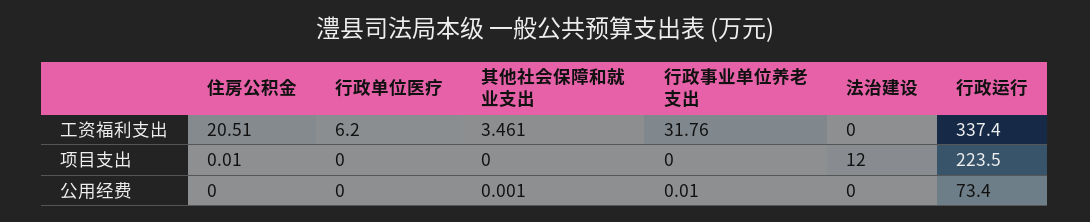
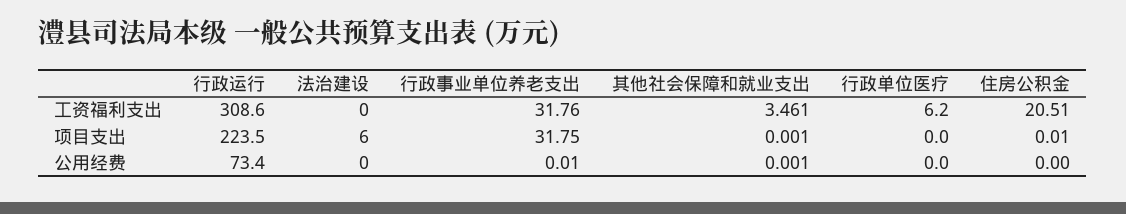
  {
    "住房公积金": {
      "工资福利支出": 20.51,
      "项目支出": 0.01,
      "公用经费": 0
    },
    "行政单位医疗": {
      "工资福利支出": 6.2,
      "项目支出": 0,
      "公用经费": 0
    },
    "其他社会保障和就业支出": {
      "工资福利支出": 3.461,
-     "项目支出": 0,
+     "项目支出": 0.001,
      "公用经费": 0.001
    },
    "行政事业单位养老支出": {
      "工资福利支出": 31.76,
-     "项目支出": 0,
+     "项目支出": 31.75,
      "公用经费": 0.01
    },
    "法治建设": {
      "工资福利支出": 0,
-     "项目支出": 12,
+     "项目支出": 6,
      "公用经费": 0
    },
    "行政运行": {
-     "工资福利支出": 337.4,
+     "工资福利支出": 308.6,
      "项目支出": 223.5,
      "公用经费": 73.4
    }
  }

